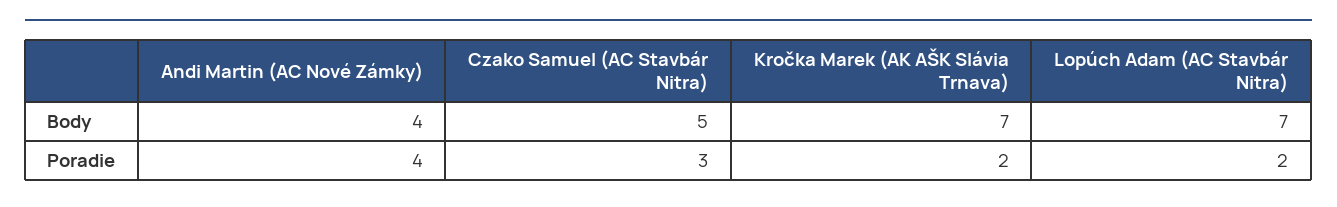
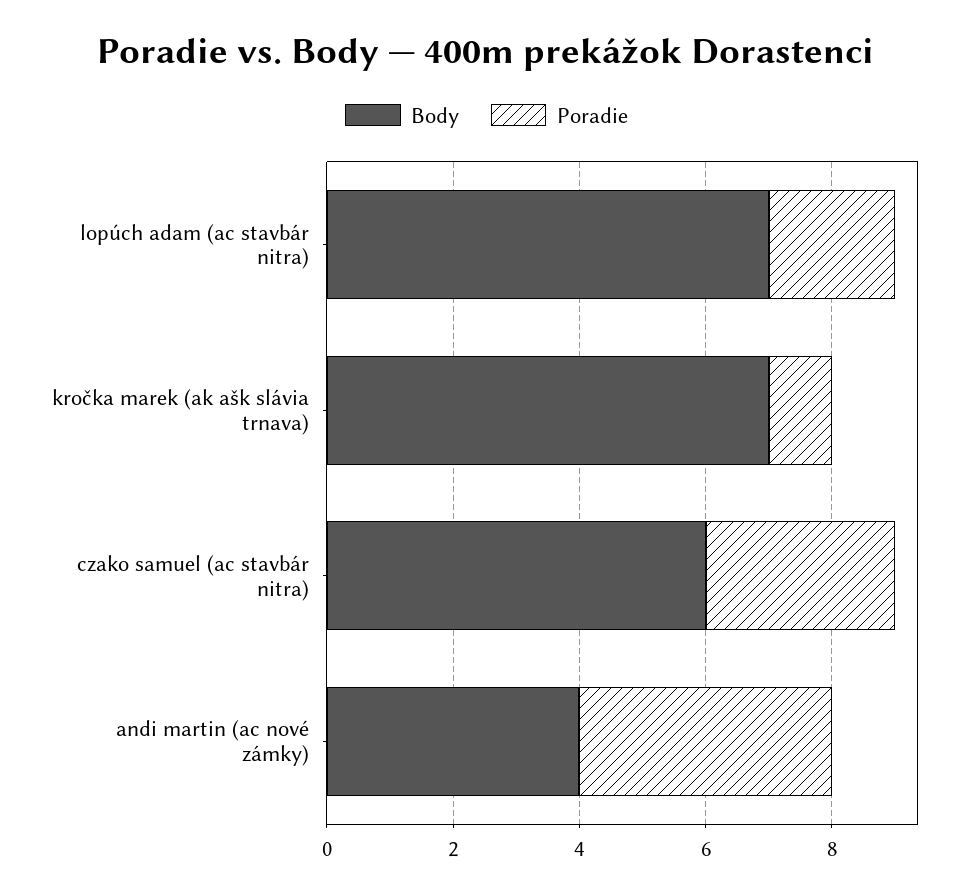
  {
    "Body": {
      "Andi Martin (AC Nové Zámky)": 4,
-     "Czako Samuel (AC Stavbár Nitra)": 5,
+     "Czako Samuel (AC Stavbár Nitra)": 6,
      "Kročka Marek (AK AŠK Slávia Trnava)": 7,
      "Lopúch Adam (AC Stavbár Nitra)": 7
    },
    "Poradie": {
      "Andi Martin (AC Nové Zámky)": 4,
      "Czako Samuel (AC Stavbár Nitra)": 3,
-     "Kročka Marek (AK AŠK Slávia Trnava)": 2,
+     "Kročka Marek (AK AŠK Slávia Trnava)": 1,
      "Lopúch Adam (AC Stavbár Nitra)": 2
    }
  }

